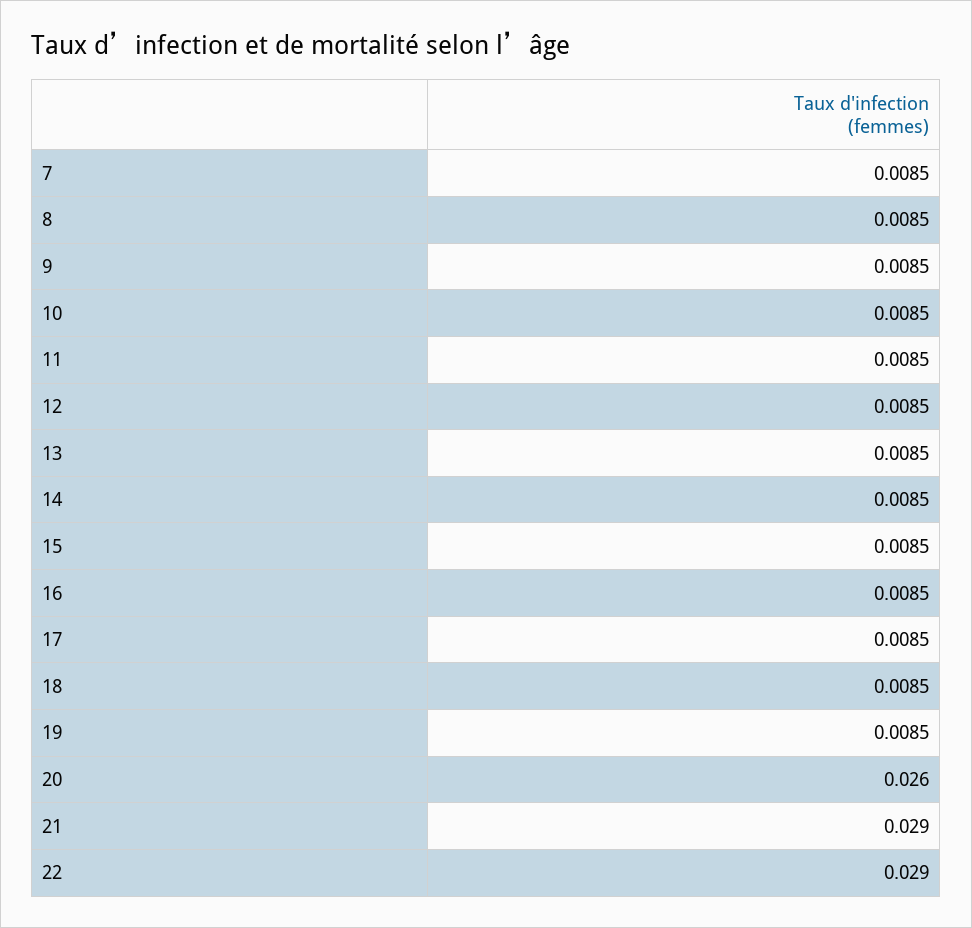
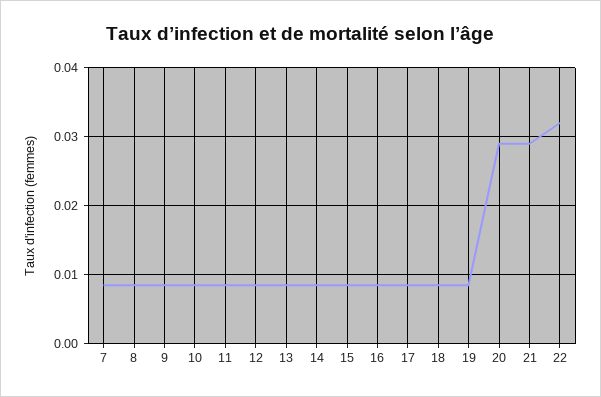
  {
    "7": 0.0085,
    "8": 0.0085,
    "9": 0.0085,
    "10": 0.0085,
    "11": 0.0085,
    "12": 0.0085,
    "13": 0.0085,
    "14": 0.0085,
    "15": 0.0085,
    "16": 0.0085,
    "17": 0.0085,
    "18": 0.0085,
    "19": 0.0085,
-   "20": 0.026,
+   "20": 0.029,
    "21": 0.029,
-   "22": 0.029
+   "22": 0.032
  }

